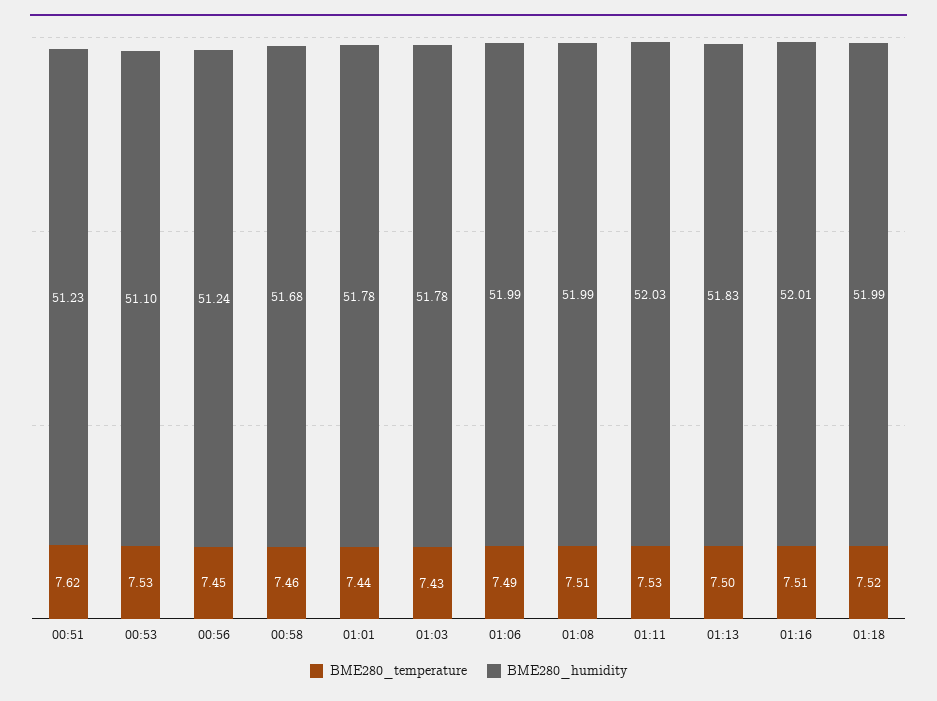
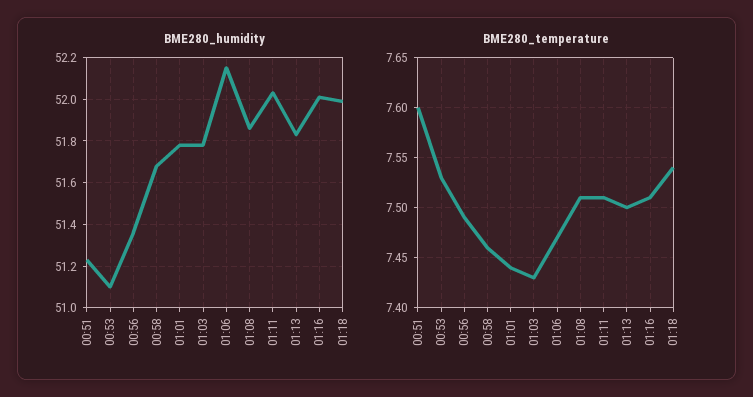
  {
    "BME280_temperature": {
-     "00:51": 7.62,
+     "00:51": 7.6,
      "00:53": 7.53,
-     "00:56": 7.45,
+     "00:56": 7.49,
      "00:58": 7.46,
      "01:01": 7.44,
      "01:03": 7.43,
-     "01:06": 7.49,
+     "01:06": 7.47,
      "01:08": 7.51,
-     "01:11": 7.53,
+     "01:11": 7.51,
      "01:13": 7.5,
      "01:16": 7.51,
-     "01:18": 7.52
+     "01:18": 7.54
    },
    "BME280_humidity": {
      "00:51": 51.23,
      "00:53": 51.1,
-     "00:56": 51.24,
+     "00:56": 51.35,
      "00:58": 51.68,
      "01:01": 51.78,
      "01:03": 51.78,
-     "01:06": 51.99,
+     "01:06": 52.15,
-     "01:08": 51.99,
+     "01:08": 51.85,
      "01:11": 52.03,
      "01:13": 51.83,
      "01:16": 52.01,
      "01:18": 51.99
    }
  }

